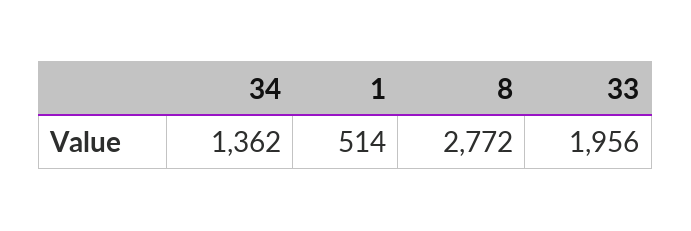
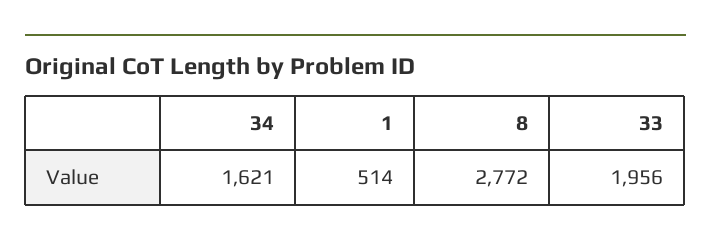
  {
-   "34": 1362,
+   "34": 1621,
    "1": 514,
    "8": 2772,
    "33": 1956
  }

